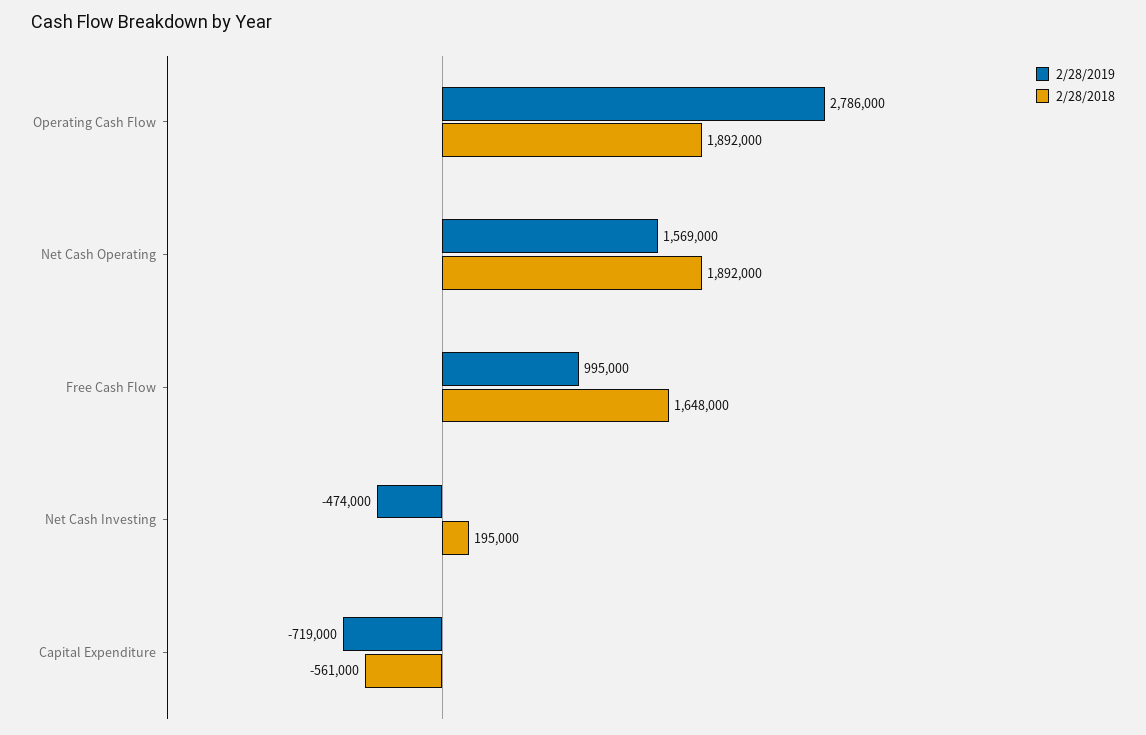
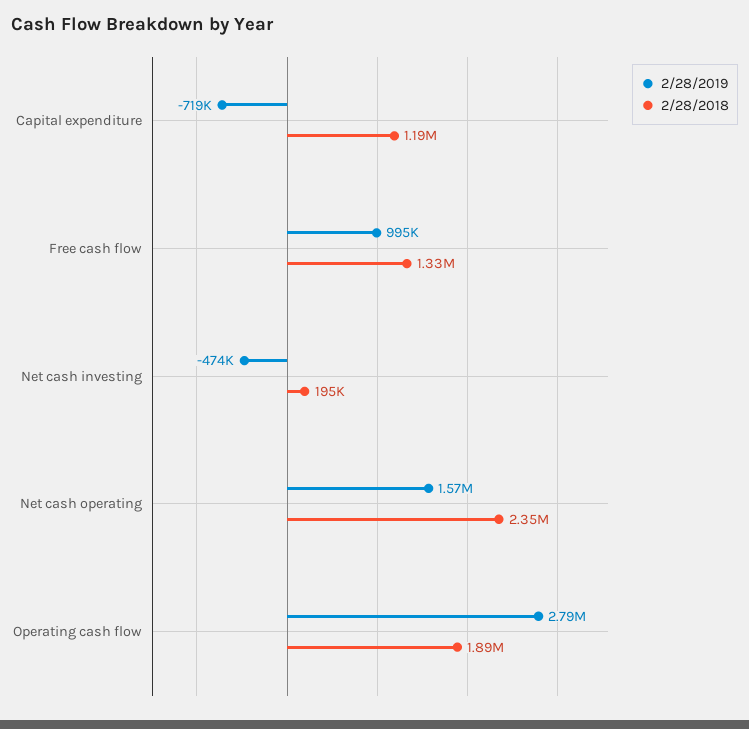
  {
    "2/28/2019": {
      "Operating Cash Flow": 2786000,
      "Net Cash Operating": 1569000,
      "Free Cash Flow": 995000,
      "Net Cash Investing": -474000,
      "Capital Expenditure": -719000
    },
    "2/28/2018": {
      "Operating Cash Flow": 1892000,
-     "Net Cash Operating": 1892000,
+     "Net Cash Operating": 2350000,
-     "Free Cash Flow": 1648000,
+     "Free Cash Flow": 1330000,
      "Net Cash Investing": 195000,
-     "Capital Expenditure": -561000
+     "Capital Expenditure": 1190000
    }
  }

